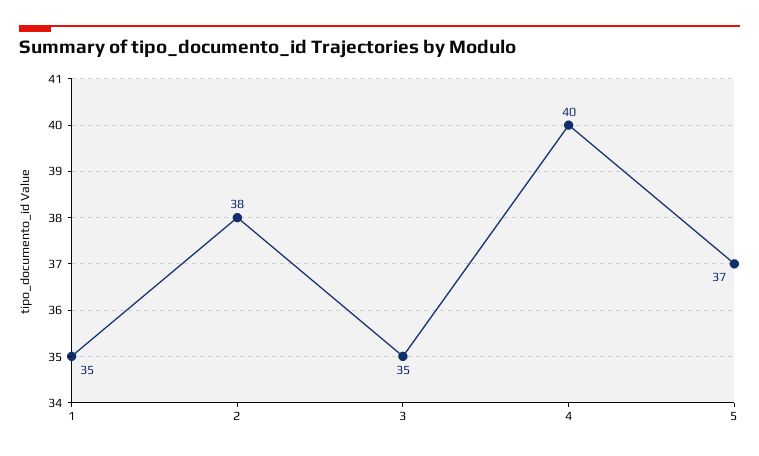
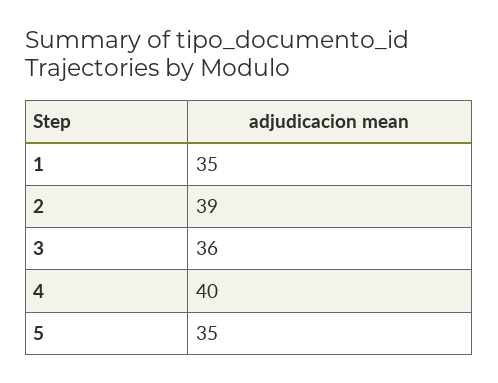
  {
    "1": 35,
-   "2": 38,
+   "2": 39,
-   "3": 35,
+   "3": 36,
    "4": 40,
-   "5": 37
+   "5": 35
  }

